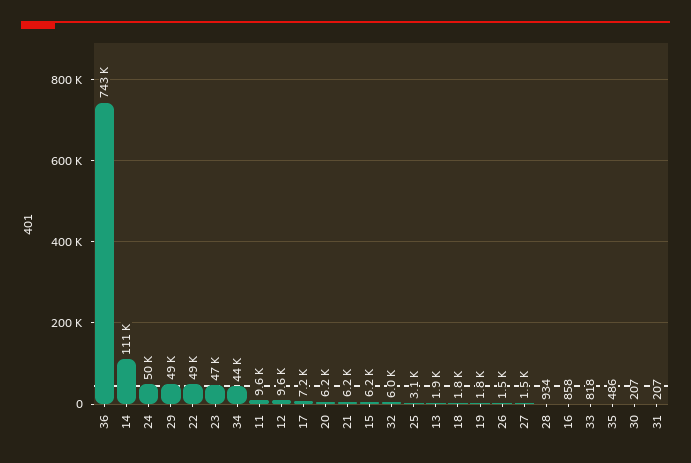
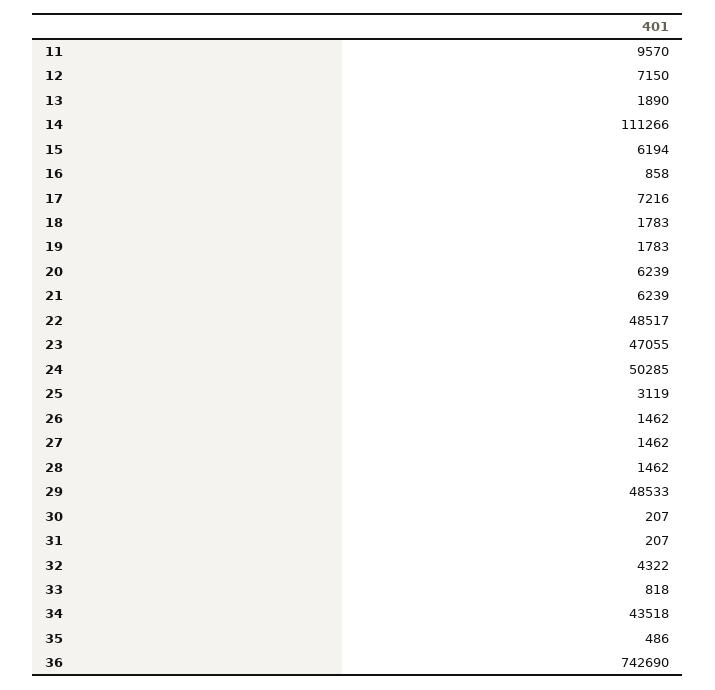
  {
    "36": 742690,
    "14": 111266,
    "24": 50285,
    "29": 48533,
    "22": 48517,
    "23": 47055,
    "34": 43518,
    "11": 9570,
-   "12": 9600,
+   "12": 7150,
    "17": 7216,
    "20": 6239,
    "21": 6239,
    "15": 6194,
-   "32": 6000,
+   "32": 4322,
    "25": 3119,
    "13": 1890,
    "18": 1783,
    "19": 1783,
    "26": 1462,
    "27": 1462,
-   "28": 934,
+   "28": 1462,
    "16": 858,
    "33": 818,
    "35": 486,
    "30": 207,
    "31": 207
  }

